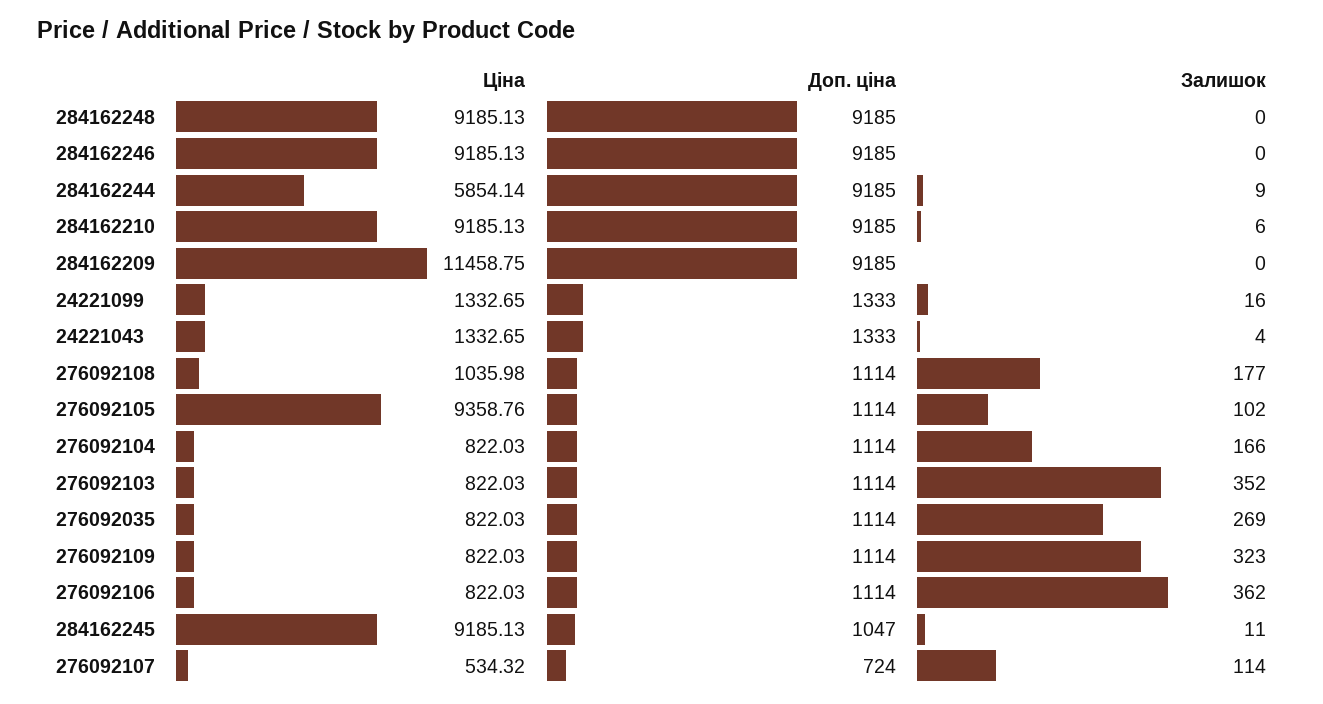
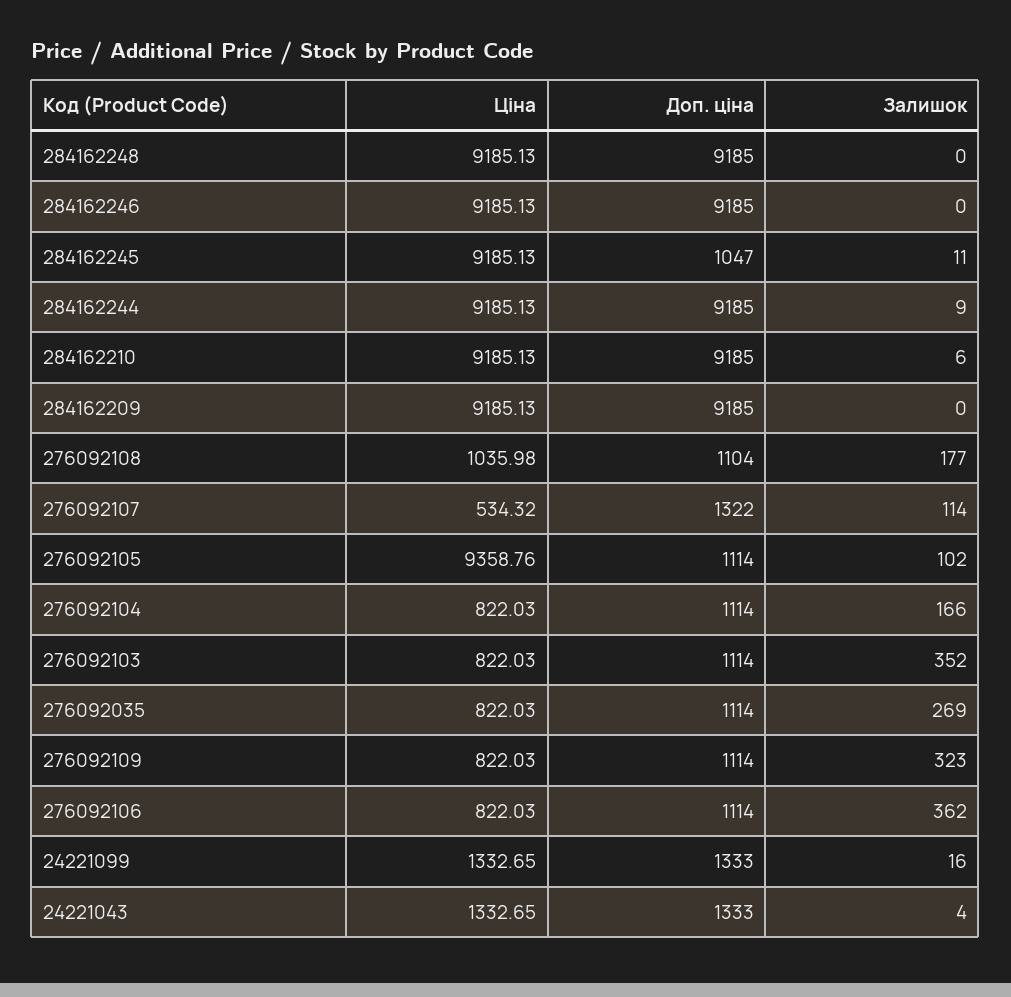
  {
    "Ціна": {
      "284162248": 9185.13,
      "284162246": 9185.13,
-     "284162244": 5854.14,
+     "284162244": 9185.13,
      "284162210": 9185.13,
-     "284162209": 11458.75,
+     "284162209": 9185.13,
      "24221099": 1332.65,
      "24221043": 1332.65,
      "276092108": 1035.98,
      "276092105": 9358.76,
      "276092104": 822.03,
      "276092103": 822.03,
      "276092035": 822.03,
      "276092109": 822.03,
      "276092106": 822.03,
      "284162245": 9185.13,
      "276092107": 534.32
    },
    "Доп. ціна": {
      "284162248": 9185,
      "284162246": 9185,
      "284162244": 9185,
      "284162210": 9185,
      "284162209": 9185,
      "24221099": 1333,
      "24221043": 1333,
-     "276092108": 1114,
+     "276092108": 1104,
      "276092105": 1114,
      "276092104": 1114,
      "276092103": 1114,
      "276092035": 1114,
      "276092109": 1114,
      "276092106": 1114,
      "284162245": 1047,
-     "276092107": 724
+     "276092107": 1322
    },
    "Залишок": {
      "284162248": 0,
      "284162246": 0,
      "284162244": 9,
      "284162210": 6,
      "284162209": 0,
      "24221099": 16,
      "24221043": 4,
      "276092108": 177,
      "276092105": 102,
      "276092104": 166,
      "276092103": 352,
      "276092035": 269,
      "276092109": 323,
      "276092106": 362,
      "284162245": 11,
      "276092107": 114
    }
  }

